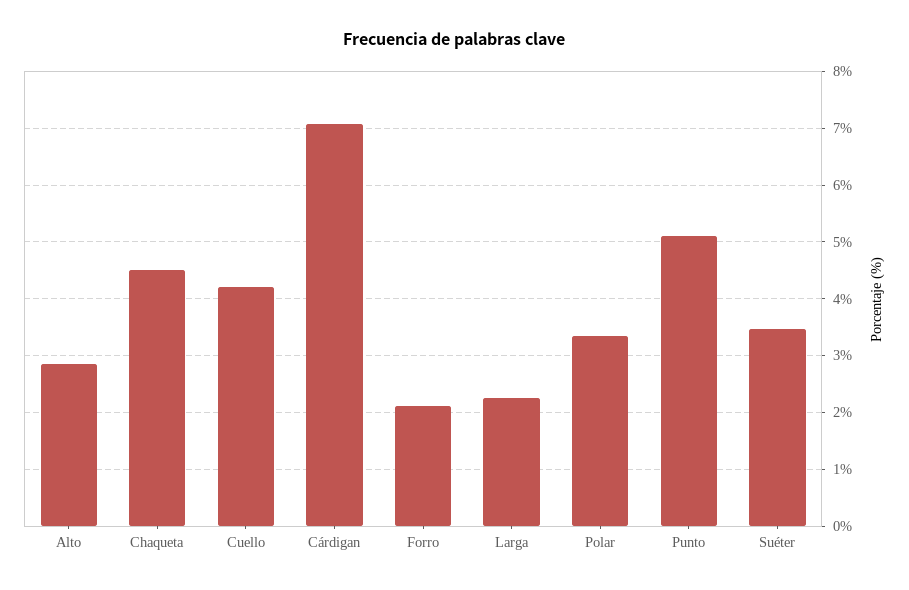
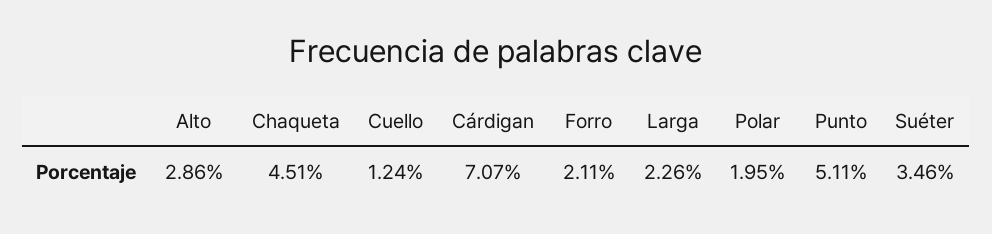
  {
    "Alto": 2.86,
    "Chaqueta": 4.51,
-   "Cuello": 4.2,
+   "Cuello": 1.24,
    "Cárdigan": 7.07,
    "Forro": 2.11,
    "Larga": 2.26,
-   "Polar": 3.4,
+   "Polar": 1.95,
    "Punto": 5.11,
    "Suéter": 3.46
  }

